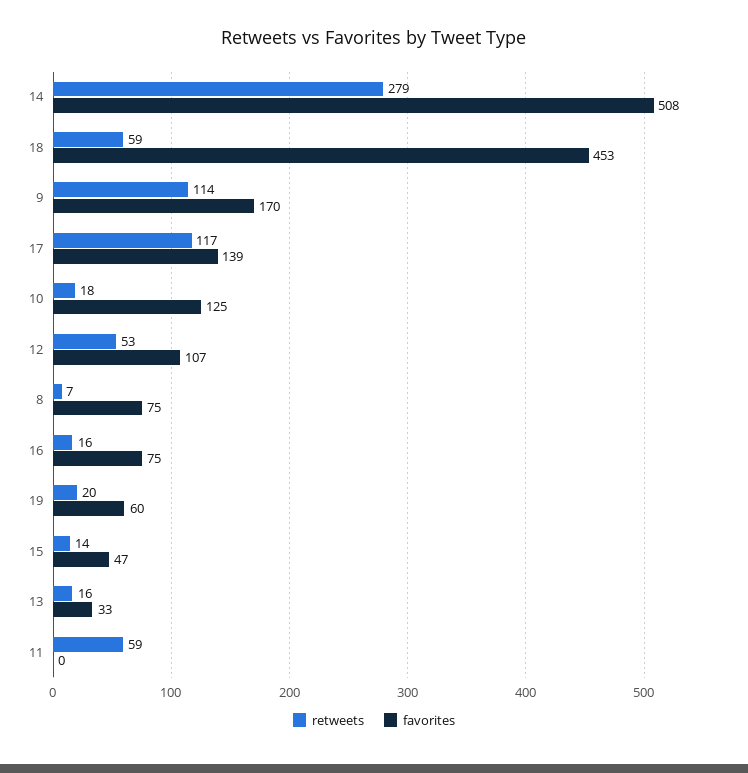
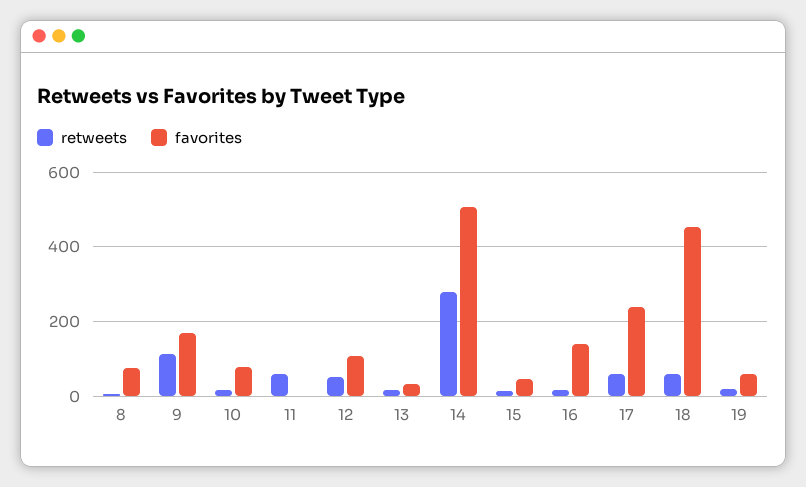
  {
    "retweets": {
      "14": 279,
      "18": 59,
      "9": 114,
-     "17": 117,
+     "17": 60,
      "10": 18,
      "12": 53,
      "8": 7,
      "16": 16,
      "19": 20,
      "15": 14,
      "13": 16,
      "11": 59
    },
    "favorites": {
      "14": 508,
      "18": 453,
      "9": 170,
-     "17": 139,
+     "17": 240,
-     "10": 125,
+     "10": 80,
      "12": 107,
      "8": 75,
-     "16": 75,
+     "16": 140,
      "19": 60,
      "15": 47,
      "13": 33,
      "11": 0
    }
  }

